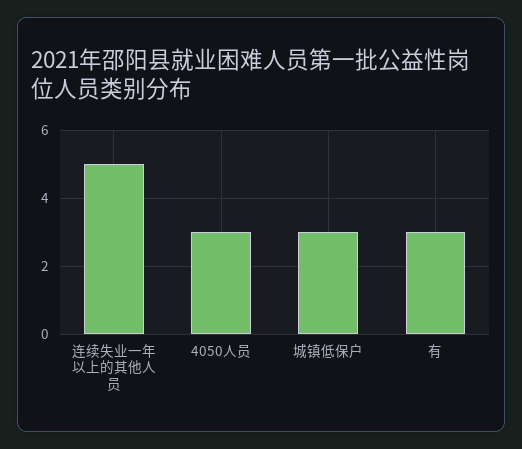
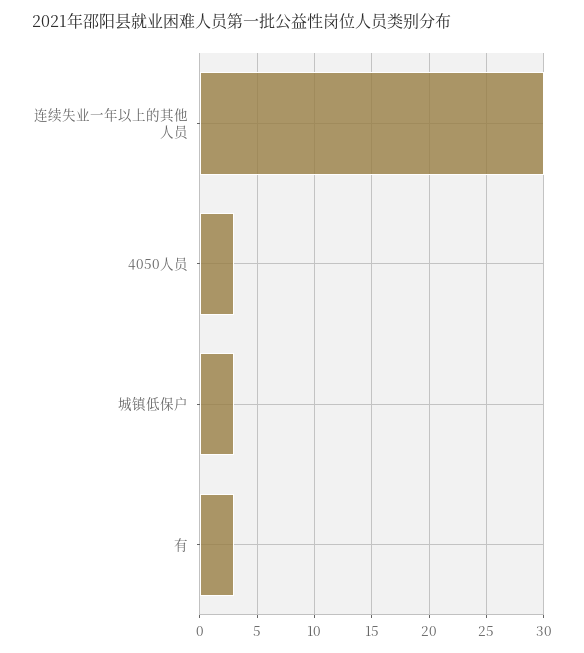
  {
-   "连续失业一年以上的其他人员": 5,
+   "连续失业一年以上的其他人员": 30,
    "4050人员": 3,
    "城镇低保户": 3,
    "有": 3
  }

